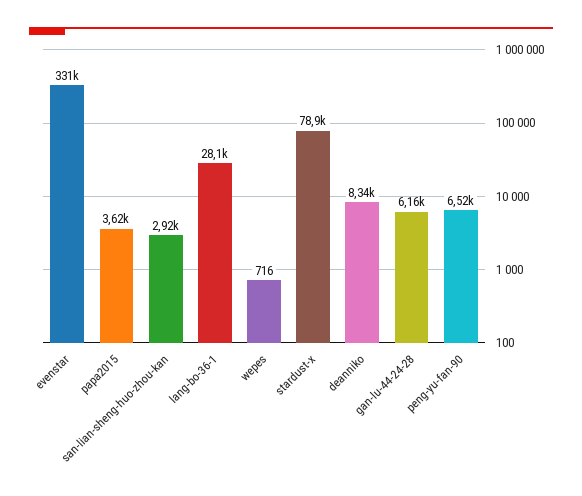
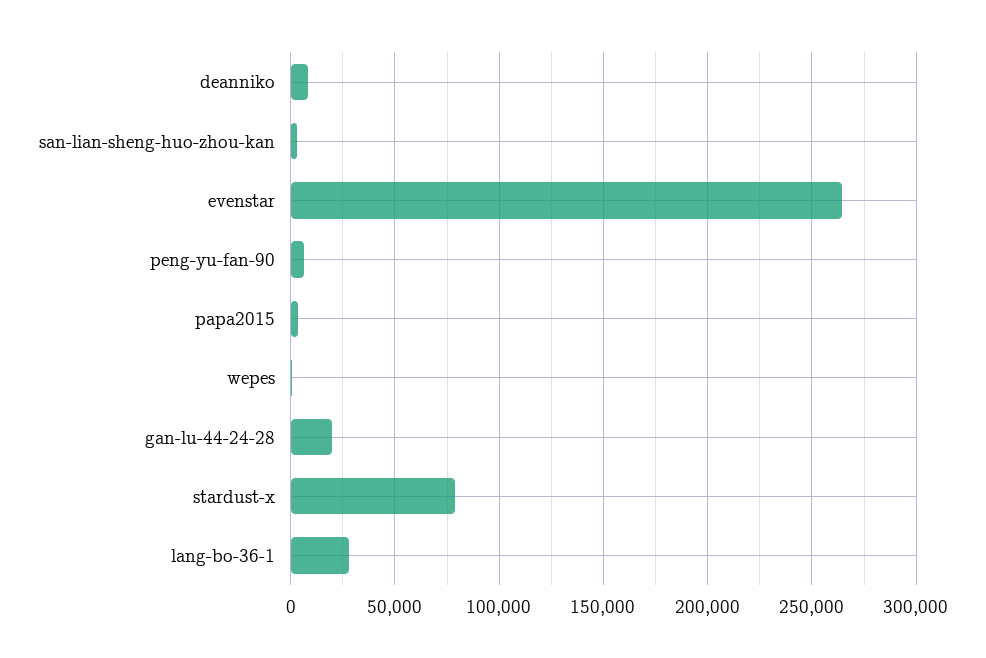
  {
-   "evenstar": 331000,
+   "evenstar": 265000,
    "papa2015": 3620,
    "san-lian-sheng-huo-zhou-kan": 2920,
    "lang-bo-36-1": 28100,
    "wepes": 716,
    "stardust-x": 78900,
    "deanniko": 8340,
-   "gan-lu-44-24-28": 6160,
+   "gan-lu-44-24-28": 20000,
    "peng-yu-fan-90": 6520
  }

